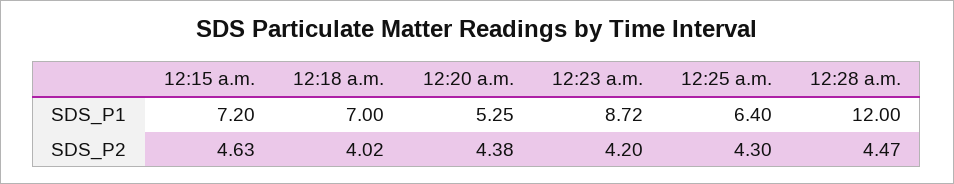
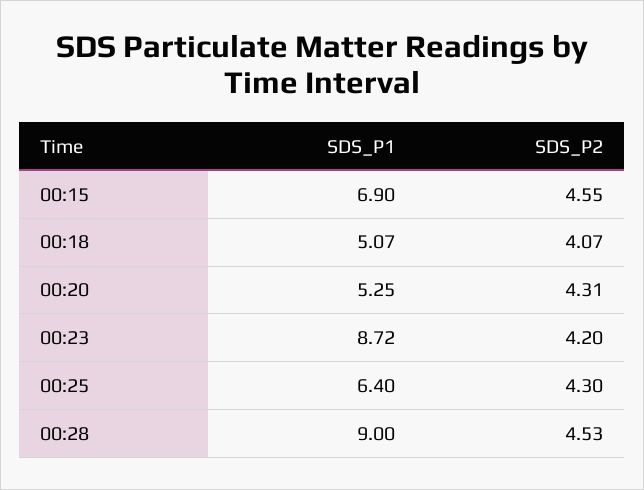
  {
    "12:15 a.m.": {
-     "SDS_P1": 7.2,
+     "SDS_P1": 6.9,
-     "SDS_P2": 4.63
+     "SDS_P2": 4.55
    },
    "12:18 a.m.": {
-     "SDS_P1": 7,
+     "SDS_P1": 5.07,
-     "SDS_P2": 4.02
+     "SDS_P2": 4.07
    },
    "12:20 a.m.": {
      "SDS_P1": 5.25,
-     "SDS_P2": 4.38
+     "SDS_P2": 4.31
    },
    "12:23 a.m.": {
      "SDS_P1": 8.72,
      "SDS_P2": 4.2
    },
    "12:25 a.m.": {
      "SDS_P1": 6.4,
      "SDS_P2": 4.3
    },
    "12:28 a.m.": {
-     "SDS_P1": 12,
+     "SDS_P1": 9,
-     "SDS_P2": 4.47
+     "SDS_P2": 4.53
    }
  }

